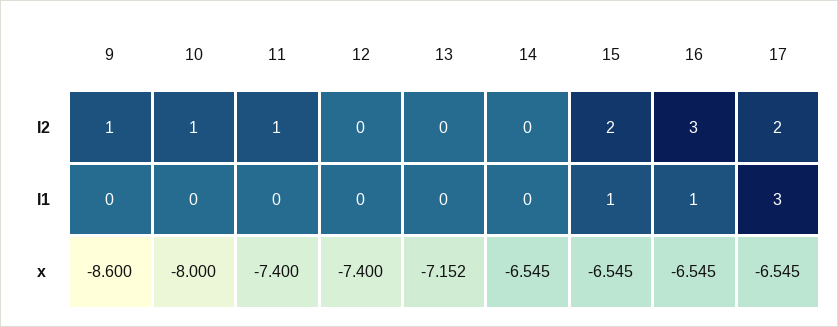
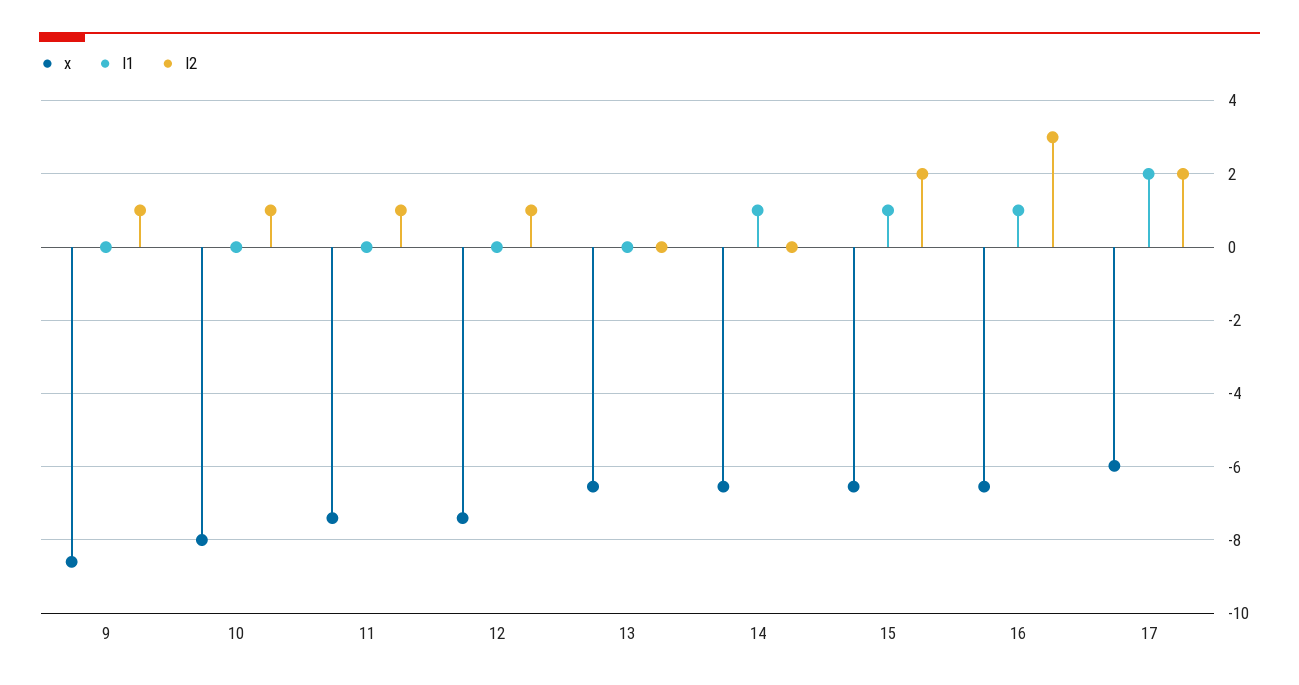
  {
    "I2": {
      "9": 1,
      "10": 1,
      "11": 1,
-     "12": 0,
+     "12": 1,
      "13": 0,
      "14": 0,
      "15": 2,
      "16": 3,
      "17": 2
    },
    "I1": {
      "9": 0,
      "10": 0,
      "11": 0,
      "12": 0,
      "13": 0,
-     "14": 0,
+     "14": 1,
      "15": 1,
      "16": 1,
-     "17": 3
+     "17": 2
    },
    "x": {
      "9": -8.6,
      "10": -8,
      "11": -7.4,
      "12": -7.4,
-     "13": -7.152,
+     "13": -6.6,
      "14": -6.545,
      "15": -6.545,
      "16": -6.545,
-     "17": -6.545
+     "17": -6
    }
  }

